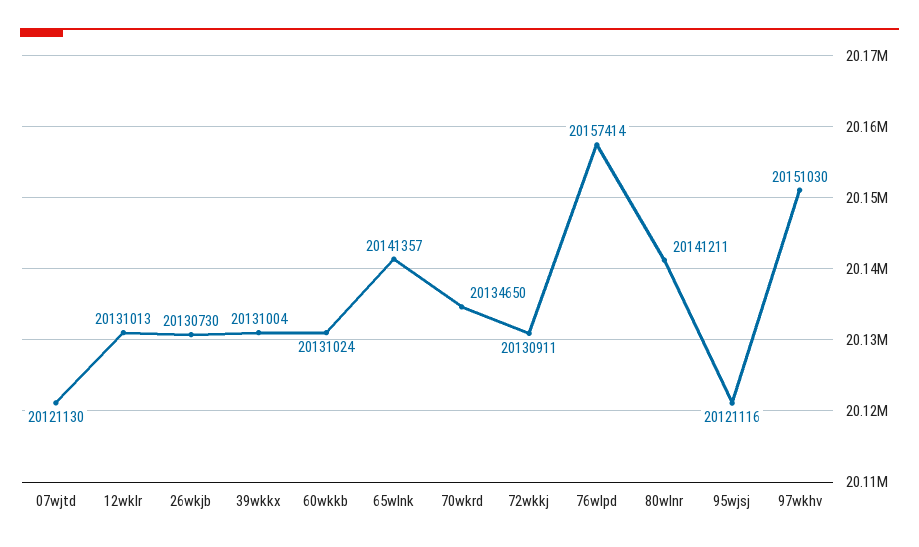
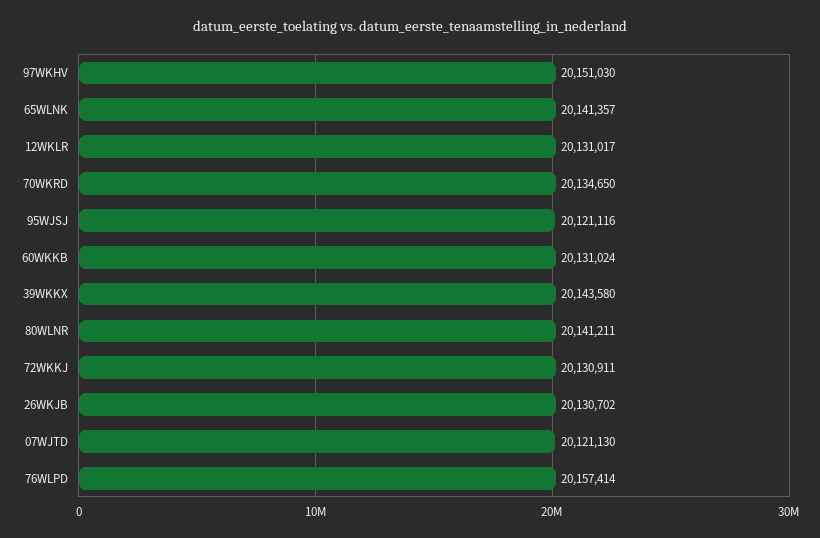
  {
    "07wjtd": 20121130,
-   "12wklr": 20131013,
+   "12wklr": 20131017,
-   "26wkjb": 20130730,
+   "26wkjb": 20130702,
-   "39wkkx": 20131004,
+   "39wkkx": 20143580,
    "60wkkb": 20131024,
    "65wlnk": 20141357,
    "70wkrd": 20134650,
    "72wkkj": 20130911,
    "76wlpd": 20157414,
    "80wlnr": 20141211,
    "95wjsj": 20121116,
    "97wkhv": 20151030
  }

